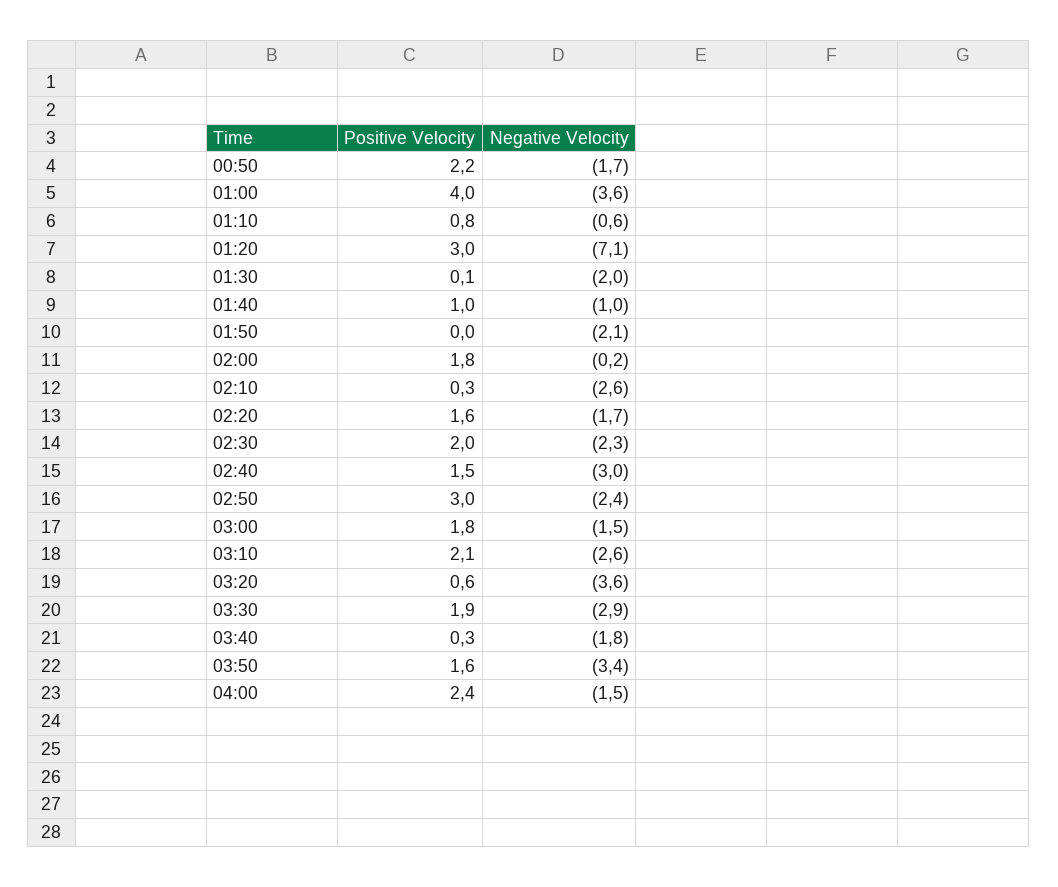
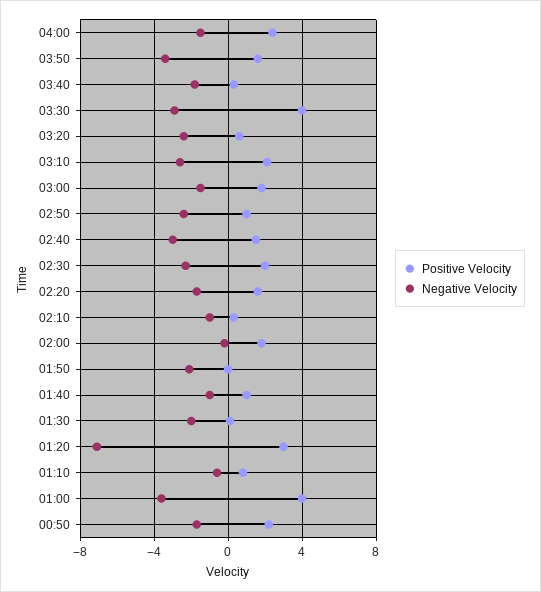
  {
    "Positive Velocity": {
      "00:50": 2.2,
      "01:00": 4,
      "01:10": 0.8,
      "01:20": 3,
      "01:30": 0.1,
      "01:40": 1,
      "01:50": 0,
      "02:00": 1.8,
      "02:10": 0.3,
      "02:20": 1.6,
      "02:30": 2,
      "02:40": 1.5,
-     "02:50": 3,
+     "02:50": 1,
      "03:00": 1.8,
      "03:10": 2.1,
      "03:20": 0.6,
-     "03:30": 1.9,
+     "03:30": 4,
      "03:40": 0.3,
      "03:50": 1.6,
      "04:00": 2.4
    },
    "Negative Velocity": {
      "00:50": -1.7,
      "01:00": -3.6,
      "01:10": -0.6,
      "01:20": -7.1,
      "01:30": -2,
      "01:40": -1,
      "01:50": -2.1,
      "02:00": -0.2,
-     "02:10": -2.6,
+     "02:10": -1,
      "02:20": -1.7,
      "02:30": -2.3,
      "02:40": -3,
      "02:50": -2.4,
      "03:00": -1.5,
      "03:10": -2.6,
-     "03:20": -3.6,
+     "03:20": -2.5,
      "03:30": -2.9,
      "03:40": -1.8,
      "03:50": -3.4,
      "04:00": -1.5
    }
  }

